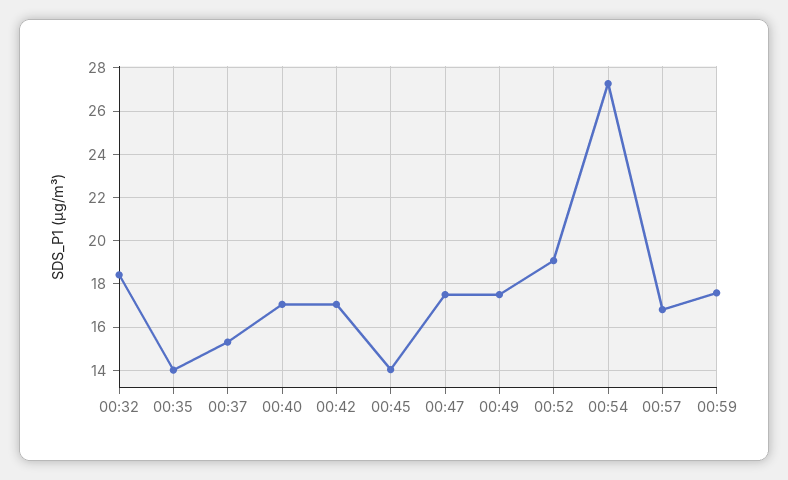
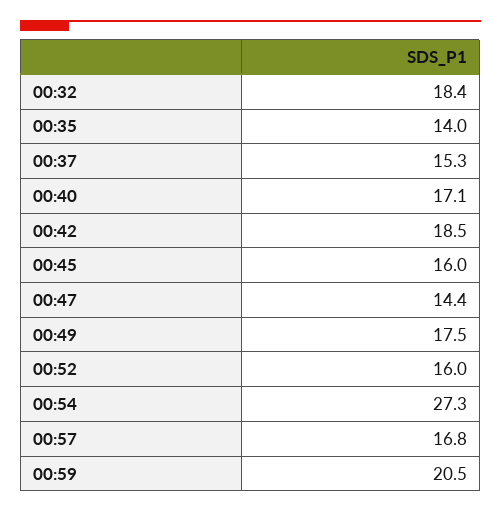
  {
    "00:32": 18.4,
    "00:35": 14,
    "00:37": 15.3,
    "00:40": 17.1,
-   "00:42": 17,
+   "00:42": 18.5,
-   "00:45": 14,
+   "00:45": 16,
-   "00:47": 17.5,
+   "00:47": 14.4,
    "00:49": 17.5,
-   "00:52": 19,
+   "00:52": 16,
    "00:54": 27.3,
    "00:57": 16.8,
-   "00:59": 17.5
+   "00:59": 20.5
  }

